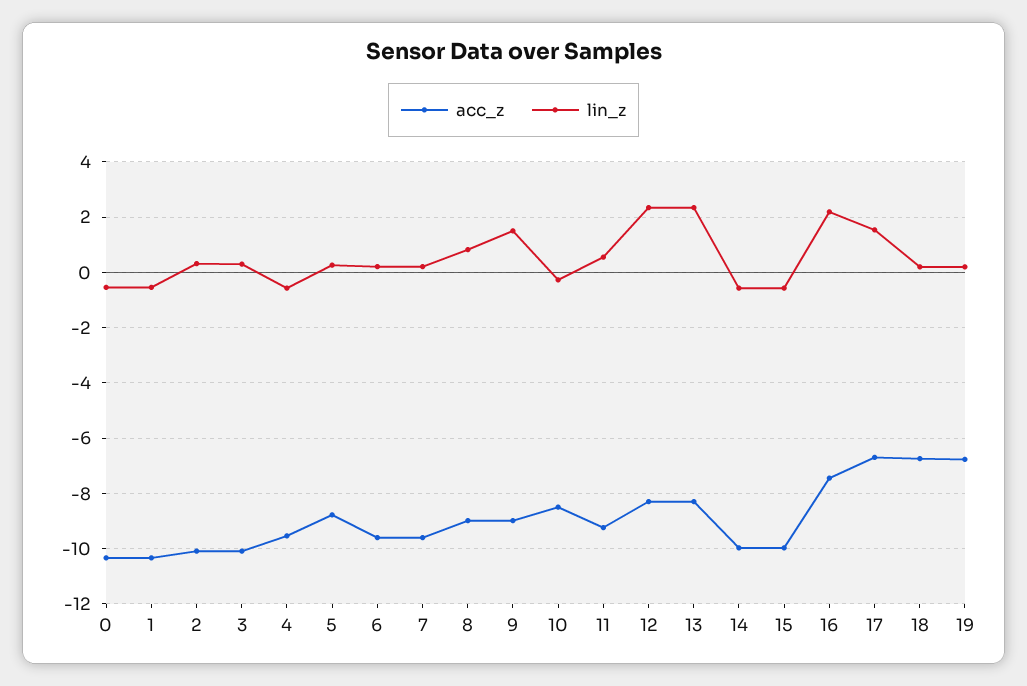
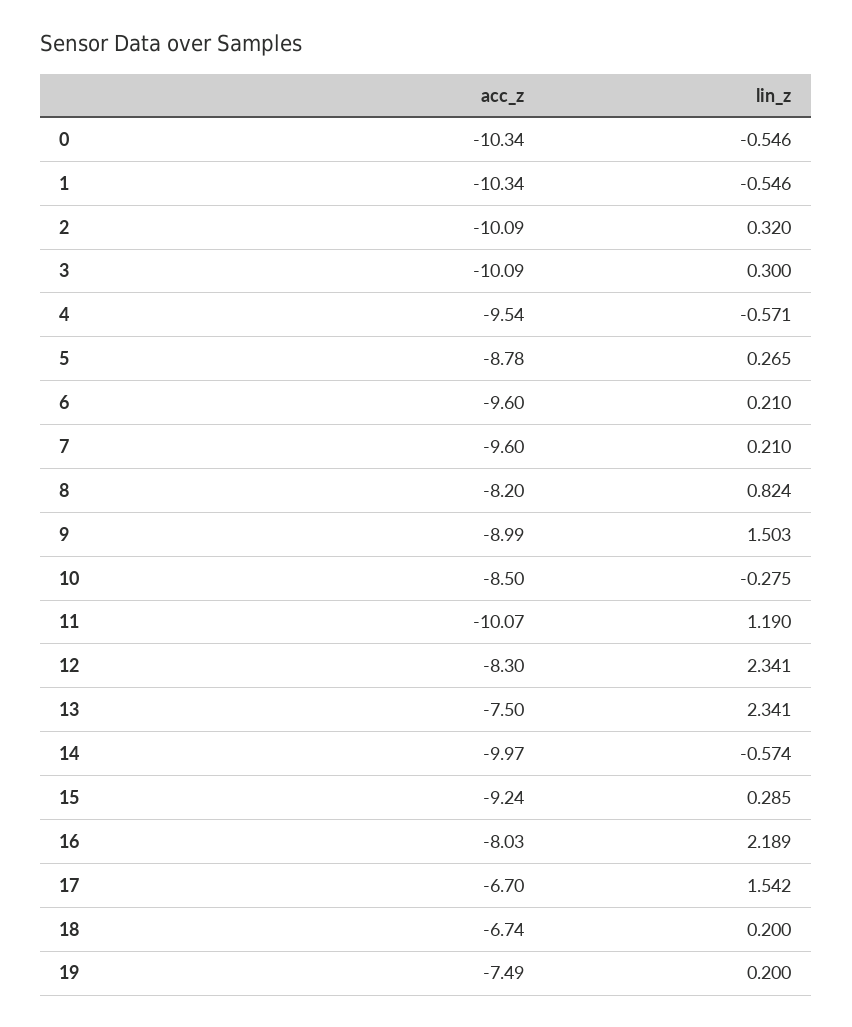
  {
    "acc_z": {
      "0": -10.34,
      "1": -10.34,
      "2": -10.09,
      "3": -10.09,
      "4": -9.54,
      "5": -8.78,
      "6": -9.6,
      "7": -9.6,
-     "8": -9,
+     "8": -8.2,
      "9": -8.99,
      "10": -8.5,
-     "11": -9.25,
+     "11": -10.07,
      "12": -8.3,
-     "13": -8.25,
+     "13": -7.5,
      "14": -9.97,
-     "15": -10,
+     "15": -9.24,
-     "16": -7.5,
+     "16": -8.03,
      "17": -6.7,
      "18": -6.74,
-     "19": -6.75
+     "19": -7.49
    },
    "lin_z": {
      "0": -0.546,
      "1": -0.546,
      "2": 0.32,
      "3": 0.3,
      "4": -0.571,
      "5": 0.265,
      "6": 0.21,
      "7": 0.21,
      "8": 0.824,
      "9": 1.503,
      "10": -0.275,
-     "11": 0.5,
+     "11": 1.19,
      "12": 2.341,
      "13": 2.341,
      "14": -0.574,
-     "15": -0.5,
+     "15": 0.285,
      "16": 2.189,
      "17": 1.542,
      "18": 0.2,
      "19": 0.2
    }
  }

